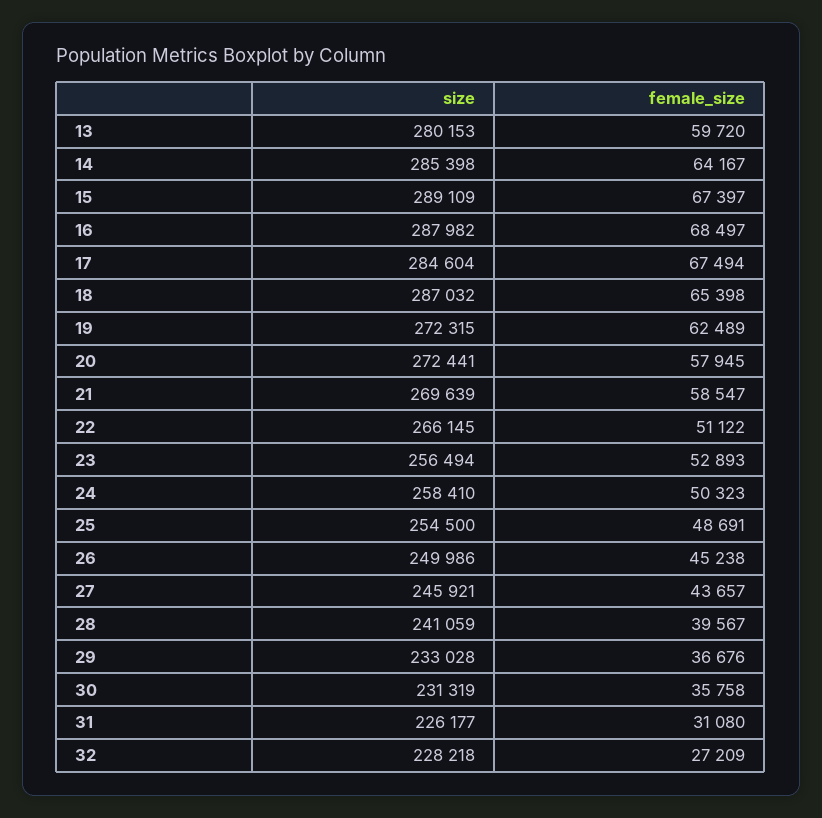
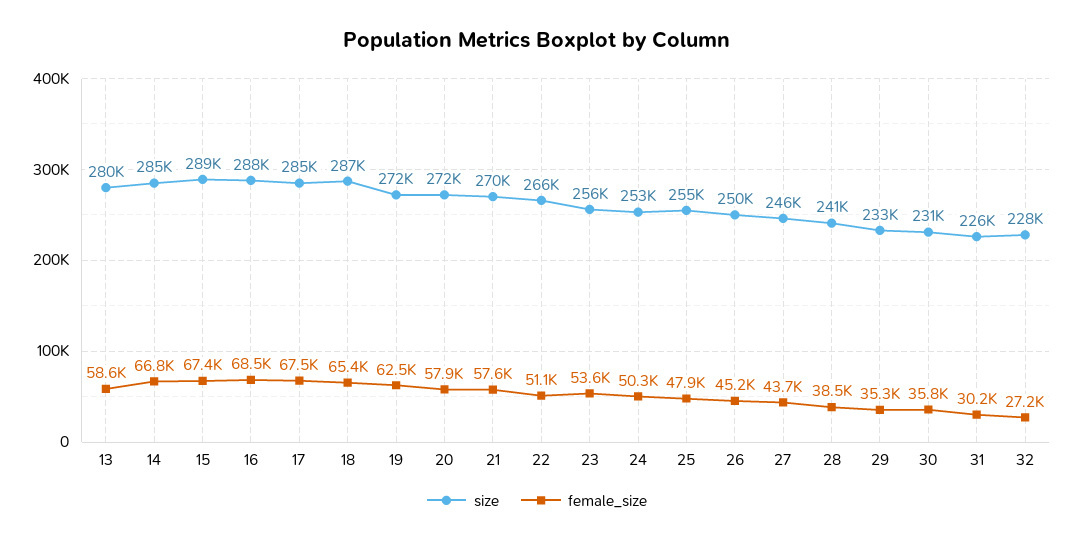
  {
    "size": {
      "13": 280153,
      "14": 285398,
      "15": 289109,
      "16": 287982,
      "17": 284604,
      "18": 287032,
      "19": 272315,
      "20": 272441,
      "21": 269639,
      "22": 266145,
      "23": 256494,
-     "24": 258410,
+     "24": 253000,
      "25": 254500,
      "26": 249986,
      "27": 245921,
      "28": 241059,
      "29": 233028,
      "30": 231319,
      "31": 226177,
      "32": 228218
    },
    "female_size": {
-     "13": 59720,
+     "13": 58600,
-     "14": 64167,
+     "14": 66800,
      "15": 67397,
      "16": 68497,
      "17": 67494,
      "18": 65398,
      "19": 62489,
      "20": 57945,
-     "21": 58547,
+     "21": 57600,
      "22": 51122,
-     "23": 52893,
+     "23": 53600,
      "24": 50323,
-     "25": 48691,
+     "25": 47900,
      "26": 45238,
      "27": 43657,
-     "28": 39567,
+     "28": 38500,
-     "29": 36676,
+     "29": 35300,
      "30": 35758,
-     "31": 31080,
+     "31": 30200,
      "32": 27209
    }
  }

